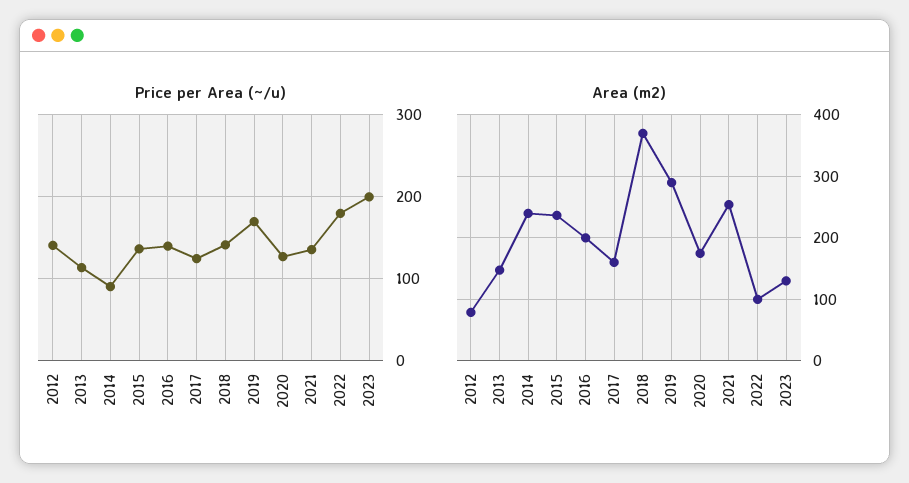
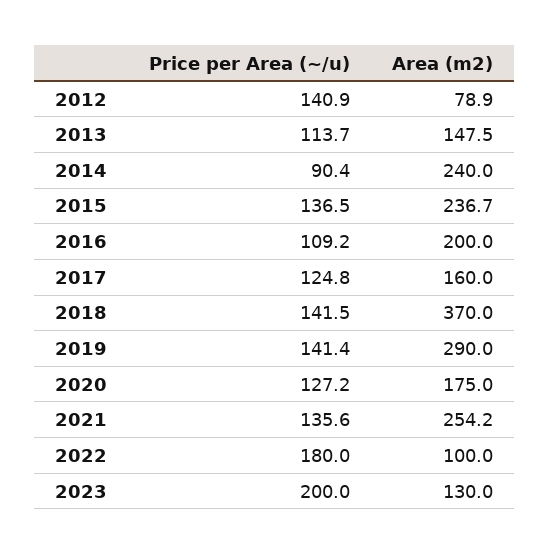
  {
    "Price per Area (~/u)": {
      "2012": 140.9,
      "2013": 113.7,
      "2014": 90.4,
      "2015": 136.5,
-     "2016": 140,
+     "2016": 109.2,
      "2017": 124.8,
      "2018": 141.5,
-     "2019": 170,
+     "2019": 141.4,
      "2020": 127.2,
      "2021": 135.6,
      "2022": 180,
      "2023": 200
    },
    "Area (m2)": {
      "2012": 78.9,
      "2013": 147.5,
      "2014": 240,
      "2015": 236.7,
      "2016": 200,
      "2017": 160,
      "2018": 370,
      "2019": 290,
      "2020": 175,
      "2021": 254.2,
      "2022": 100,
      "2023": 130
    }
  }

